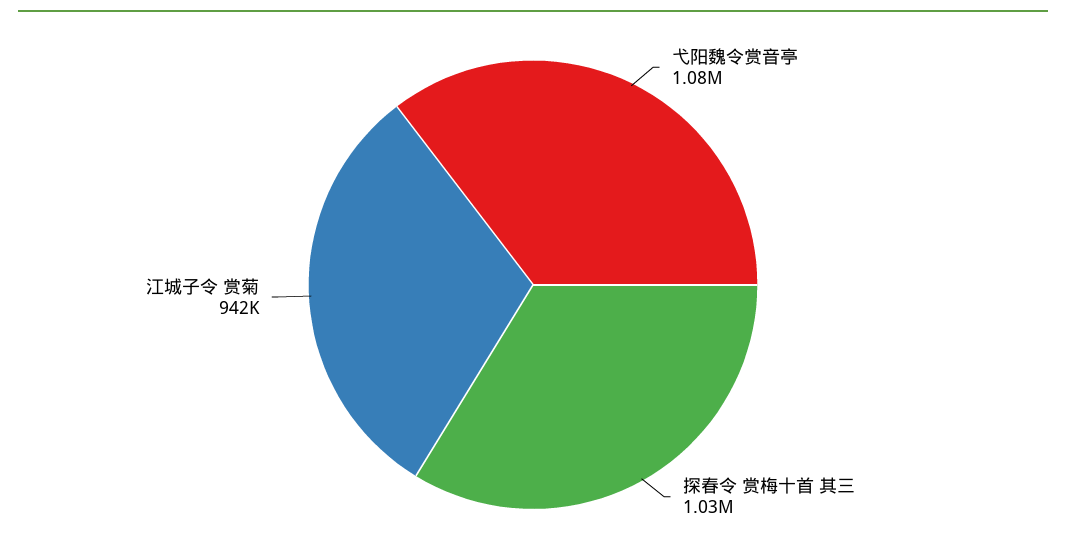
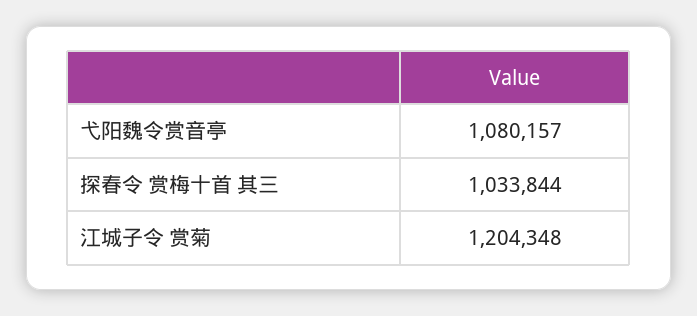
  {
    "弋阳魏令赏音亭": 1080157,
    "探春令 赏梅十首 其三": 1033844,
-   "江城子令 赏菊": 942000
+   "江城子令 赏菊": 1204348
  }

